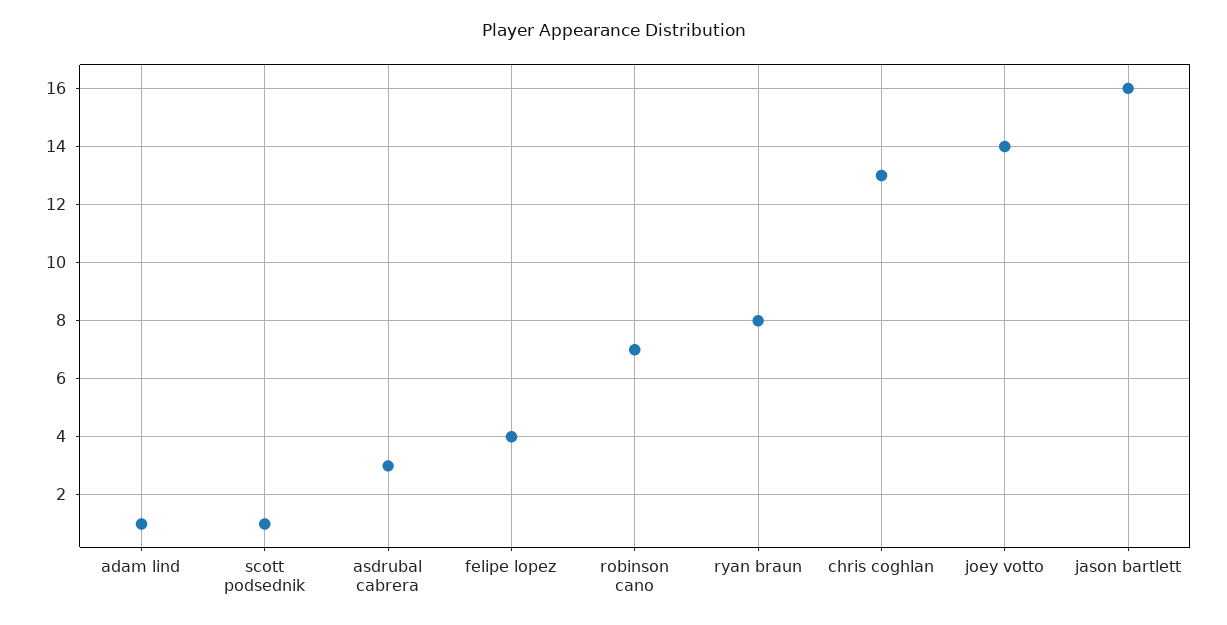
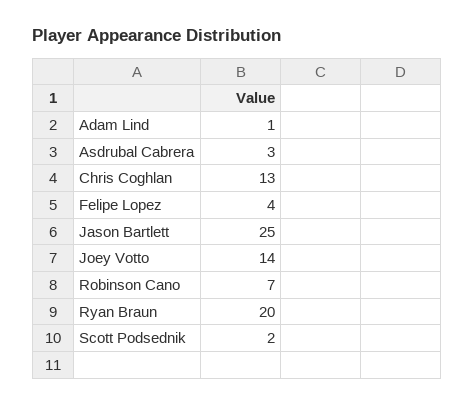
  {
    "adam lind": 1,
-   "scott podsednik": 1,
+   "scott podsednik": 2,
    "asdrubal cabrera": 3,
    "felipe lopez": 4,
    "robinson cano": 7,
-   "ryan braun": 8,
+   "ryan braun": 20,
    "chris coghlan": 13,
    "joey votto": 14,
-   "jason bartlett": 16
+   "jason bartlett": 25
  }

